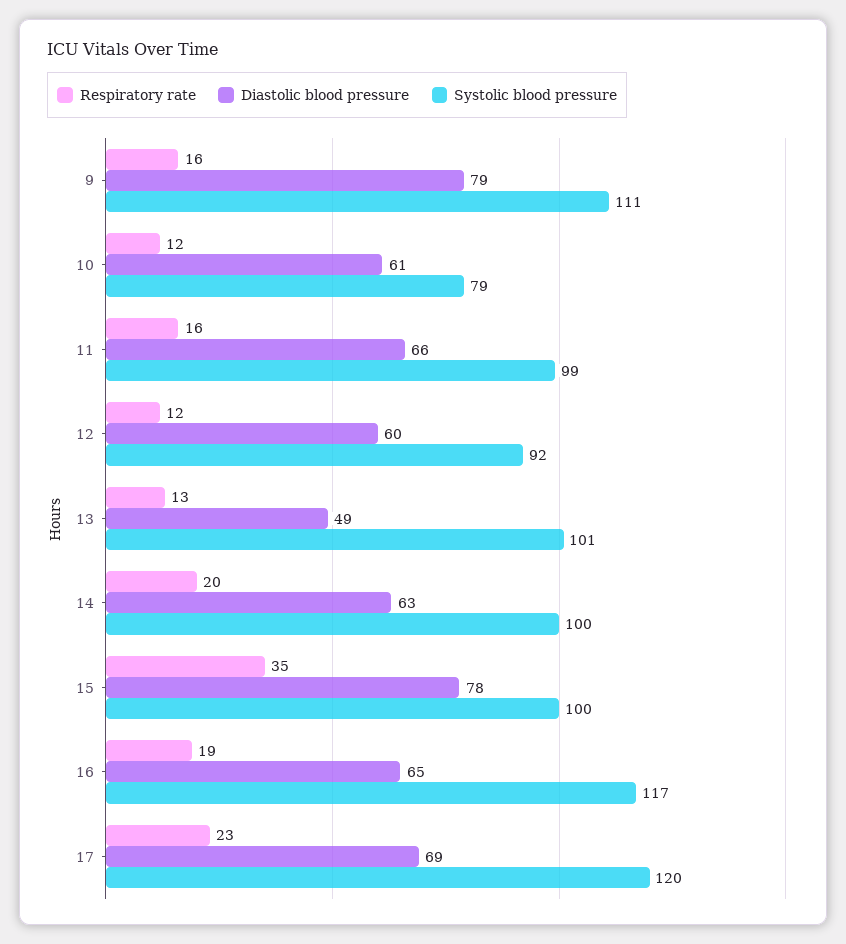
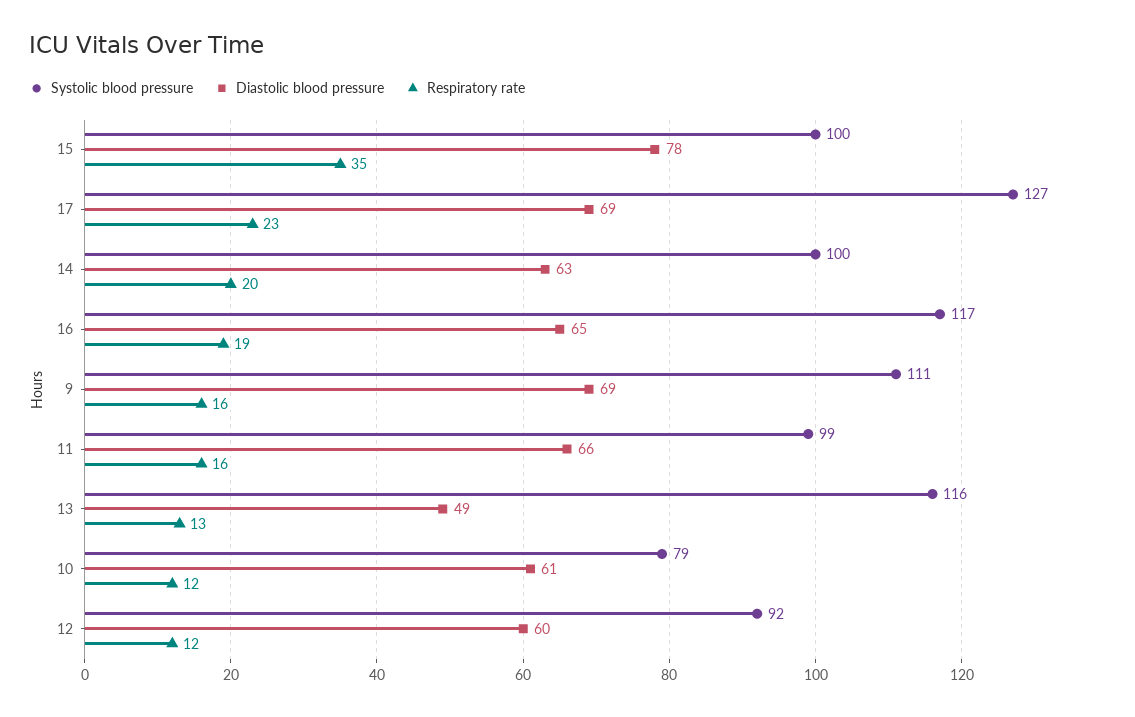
  {
    "Respiratory rate": {
      "9": 16,
      "10": 12,
      "11": 16,
      "12": 12,
      "13": 13,
      "14": 20,
      "15": 35,
      "16": 19,
      "17": 23
    },
    "Diastolic blood pressure": {
-     "9": 79,
+     "9": 69,
      "10": 61,
      "11": 66,
      "12": 60,
      "13": 49,
      "14": 63,
      "15": 78,
      "16": 65,
      "17": 69
    },
    "Systolic blood pressure": {
      "9": 111,
      "10": 79,
      "11": 99,
      "12": 92,
-     "13": 101,
+     "13": 116,
      "14": 100,
      "15": 100,
      "16": 117,
-     "17": 120
+     "17": 127
    }
  }

